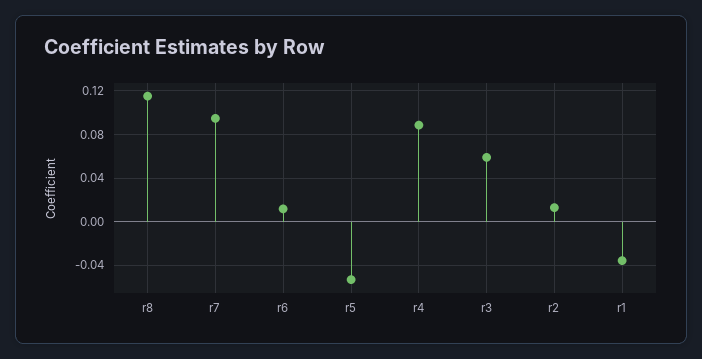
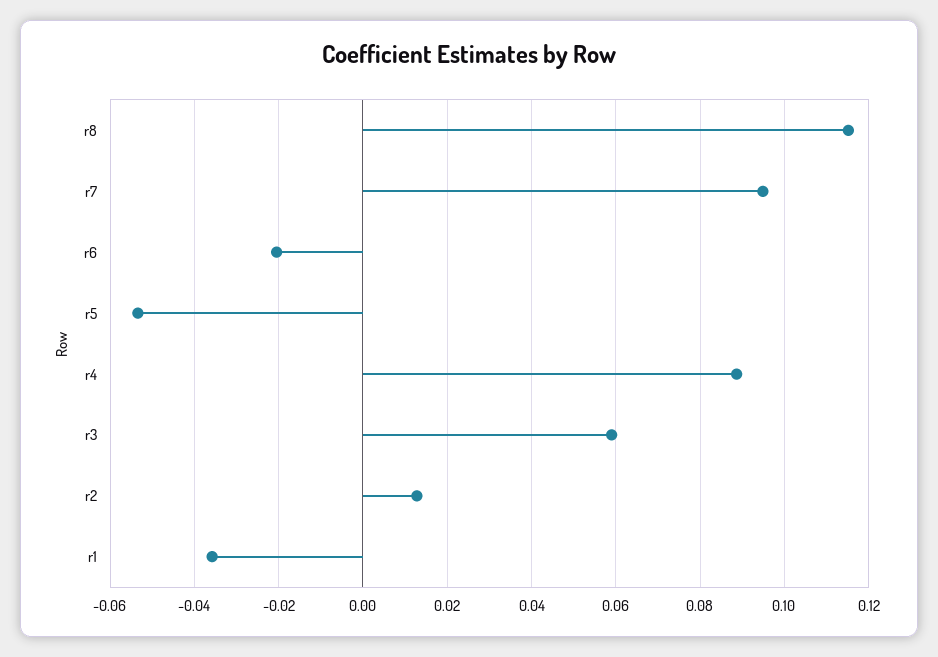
  {
    "r8": 0.116,
    "r7": 0.094,
-   "r6": 0.01,
+   "r6": -0.02,
    "r5": -0.054,
    "r4": 0.088,
    "r3": 0.06,
    "r2": 0.012,
    "r1": -0.036
  }

